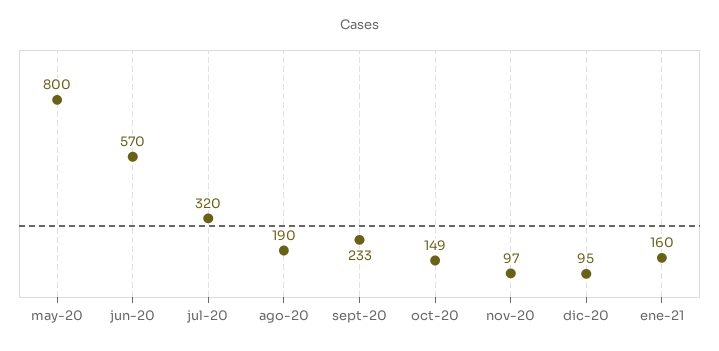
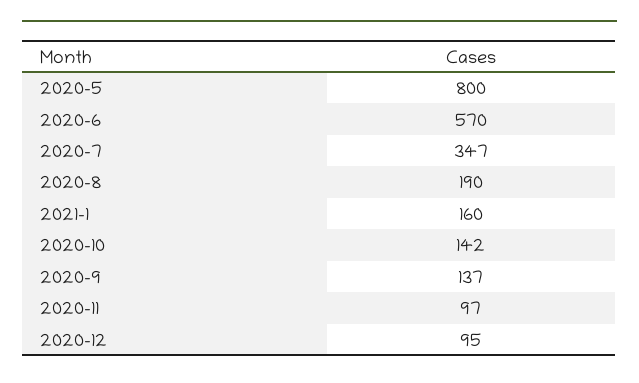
  {
    "may-20": 800,
    "jun-20": 570,
-   "jul-20": 320,
+   "jul-20": 347,
    "ago-20": 190,
-   "sept-20": 233,
+   "sept-20": 137,
-   "oct-20": 149,
+   "oct-20": 142,
    "nov-20": 97,
    "dic-20": 95,
    "ene-21": 160
  }

